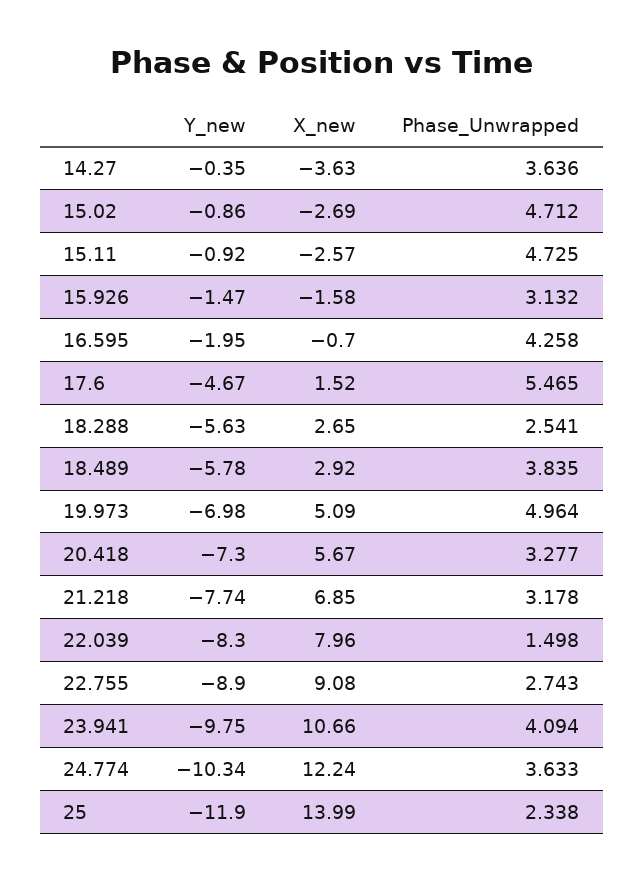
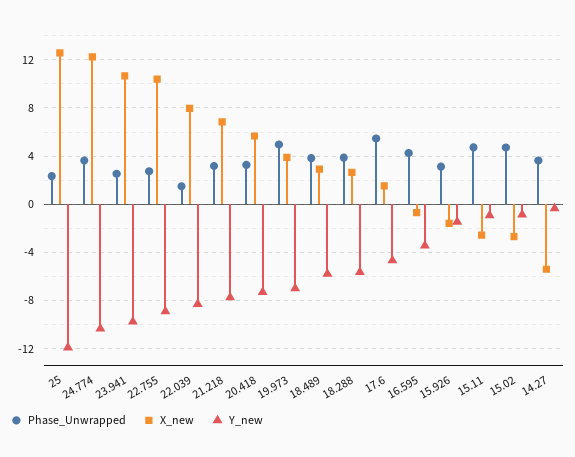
  {
    "Y_new": {
      "14.27": -0.35,
      "15.02": -0.86,
      "15.11": -0.92,
      "15.926": -1.47,
-     "16.595": -1.95,
+     "16.595": -3.5,
      "17.6": -4.67,
      "18.288": -5.63,
      "18.489": -5.78,
      "19.973": -6.98,
      "20.418": -7.3,
      "21.218": -7.74,
      "22.039": -8.3,
      "22.755": -8.9,
      "23.941": -9.75,
      "24.774": -10.34,
      "25": -11.9
    },
    "X_new": {
-     "14.27": -3.63,
+     "14.27": -5.5,
      "15.02": -2.69,
      "15.11": -2.57,
      "15.926": -1.58,
      "16.595": -0.7,
      "17.6": 1.52,
      "18.288": 2.65,
      "18.489": 2.92,
-     "19.973": 5.09,
+     "19.973": 4,
      "20.418": 5.67,
      "21.218": 6.85,
      "22.039": 7.96,
-     "22.755": 9.08,
+     "22.755": 10.5,
      "23.941": 10.66,
      "24.774": 12.24,
-     "25": 13.99
+     "25": 12.5
    },
    "Phase_Unwrapped": {
      "14.27": 3.636,
      "15.02": 4.712,
      "15.11": 4.725,
      "15.926": 3.132,
      "16.595": 4.258,
      "17.6": 5.465,
-     "18.288": 2.541,
+     "18.288": 4,
      "18.489": 3.835,
      "19.973": 4.964,
      "20.418": 3.277,
      "21.218": 3.178,
      "22.039": 1.498,
      "22.755": 2.743,
-     "23.941": 4.094,
+     "23.941": 2.5,
      "24.774": 3.633,
      "25": 2.338
    }
  }

